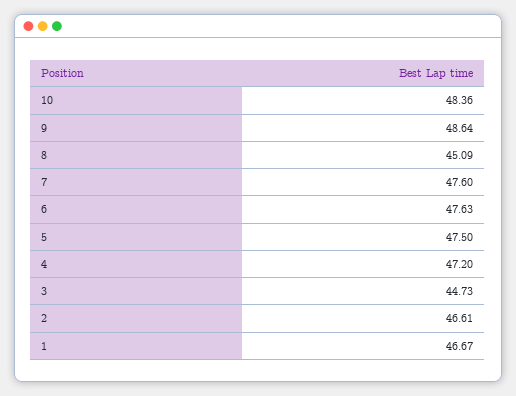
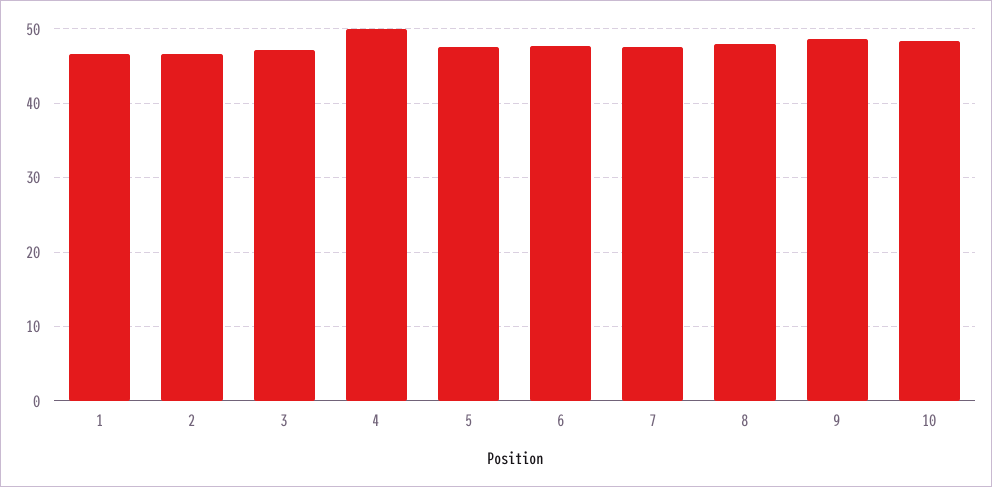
  {
    "10": 48.36,
    "9": 48.64,
-   "8": 45.09,
+   "8": 48,
    "7": 47.6,
    "6": 47.63,
    "5": 47.5,
-   "4": 47.2,
+   "4": 50,
-   "3": 44.73,
+   "3": 47,
    "2": 46.61,
    "1": 46.67
  }

